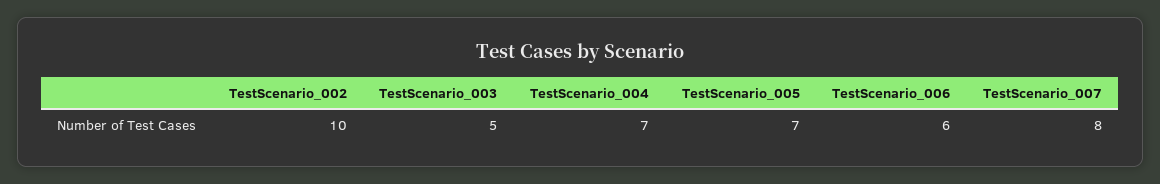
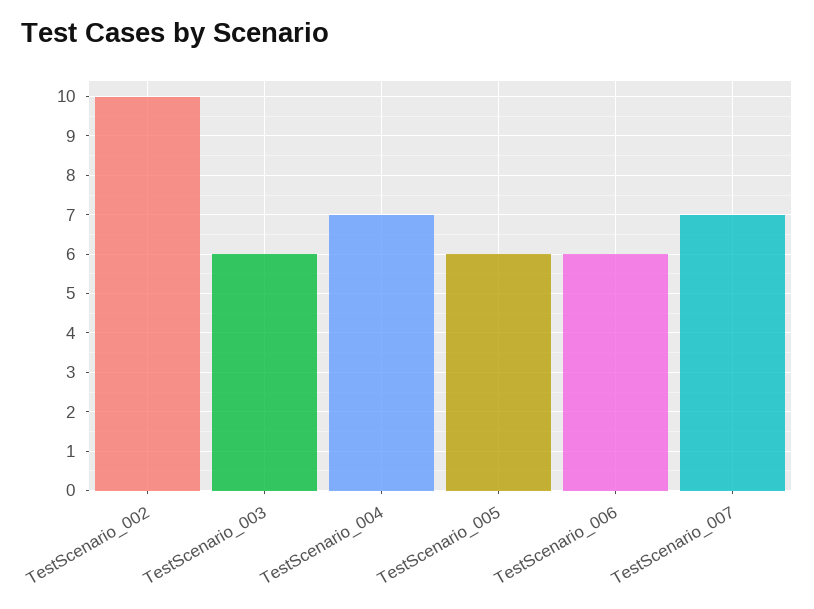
  {
    "TestScenario_002": 10,
-   "TestScenario_003": 5,
+   "TestScenario_003": 6,
    "TestScenario_004": 7,
-   "TestScenario_005": 7,
+   "TestScenario_005": 6,
    "TestScenario_006": 6,
-   "TestScenario_007": 8
+   "TestScenario_007": 7
  }

